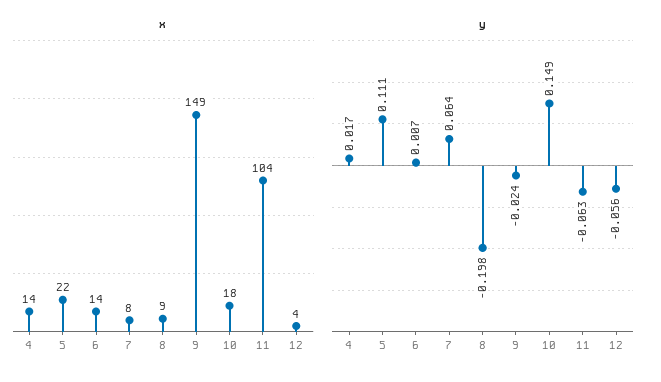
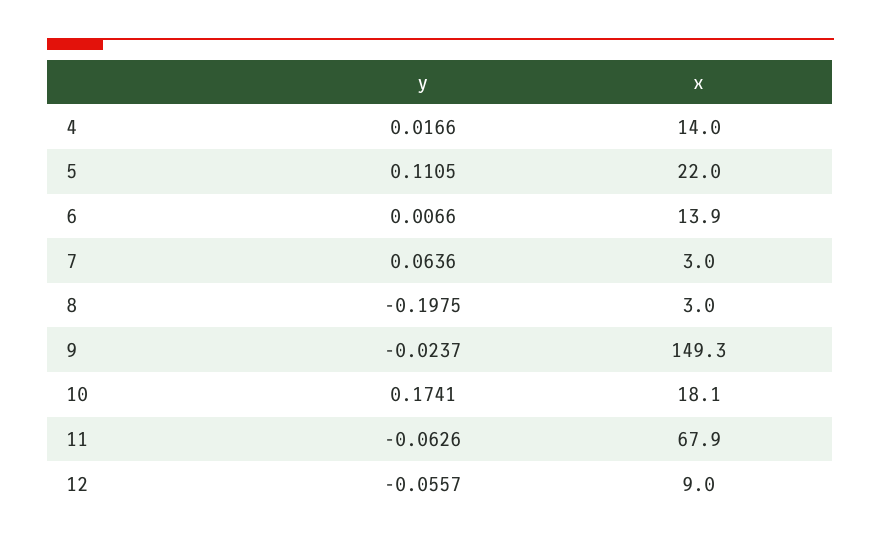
  {
    "x": {
      "4": 14,
      "5": 22,
      "6": 13.9,
-     "7": 8,
+     "7": 3,
-     "8": 9,
+     "8": 3,
      "9": 149.3,
      "10": 18.1,
-     "11": 104,
+     "11": 67.9,
-     "12": 4
+     "12": 9
    },
    "y": {
      "4": 0.0166,
      "5": 0.1105,
      "6": 0.0066,
      "7": 0.0636,
      "8": -0.1975,
      "9": -0.0237,
-     "10": 0.149,
+     "10": 0.1741,
      "11": -0.0626,
      "12": -0.0557
    }
  }

